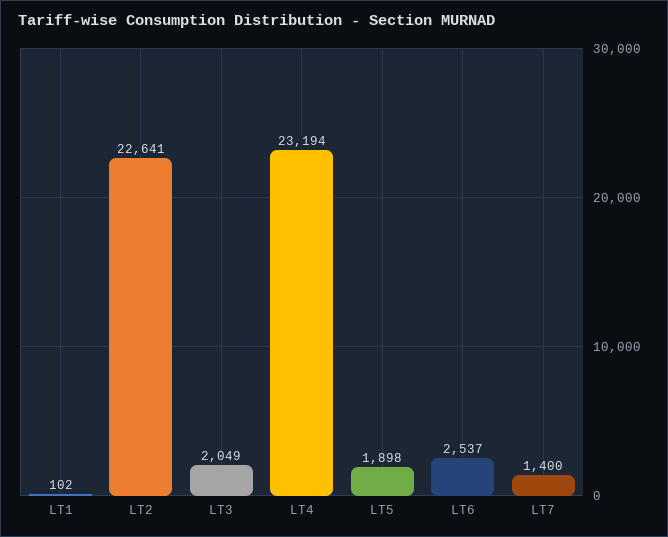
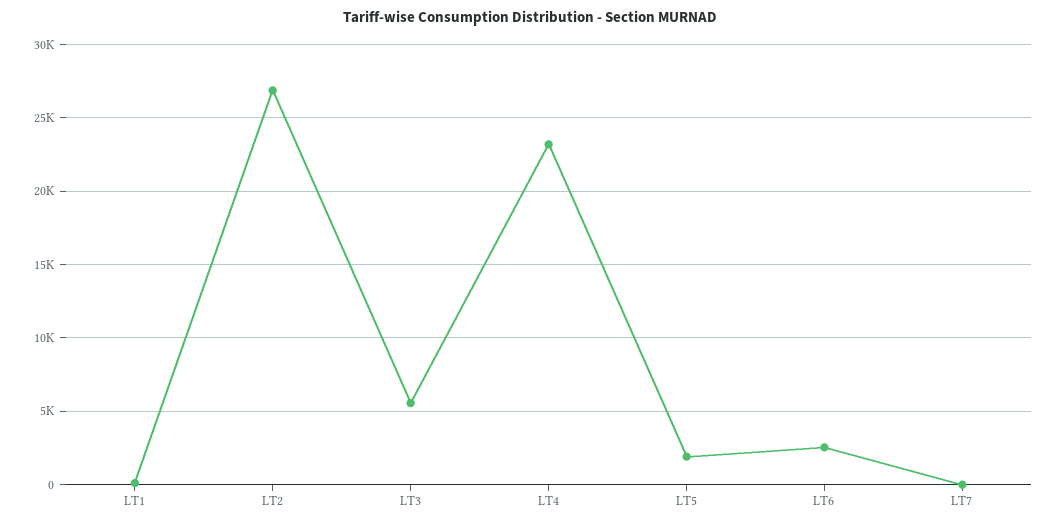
  {
    "LT1": 102,
-   "LT2": 22641,
+   "LT2": 27000,
-   "LT3": 2049,
+   "LT3": 5500,
    "LT4": 23194,
    "LT5": 1898,
    "LT6": 2537,
-   "LT7": 1400
+   "LT7": 0
  }

